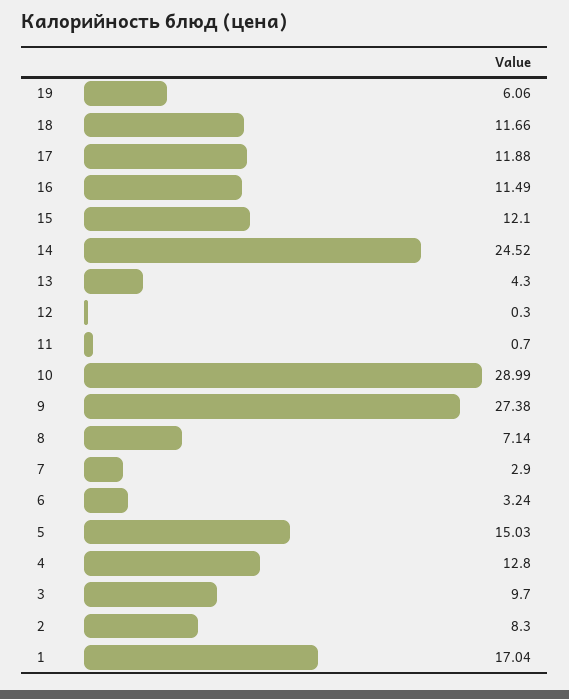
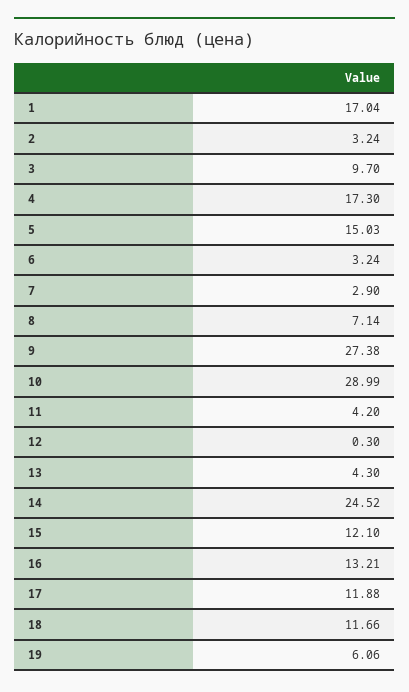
  {
    "19": 6.06,
    "18": 11.66,
    "17": 11.88,
-   "16": 11.49,
+   "16": 13.21,
    "15": 12.1,
    "14": 24.52,
    "13": 4.3,
    "12": 0.3,
-   "11": 0.7,
+   "11": 4.2,
    "10": 28.99,
    "9": 27.38,
    "8": 7.14,
    "7": 2.9,
    "6": 3.24,
    "5": 15.03,
-   "4": 12.8,
+   "4": 17.3,
    "3": 9.7,
-   "2": 8.3,
+   "2": 3.24,
    "1": 17.04
  }

